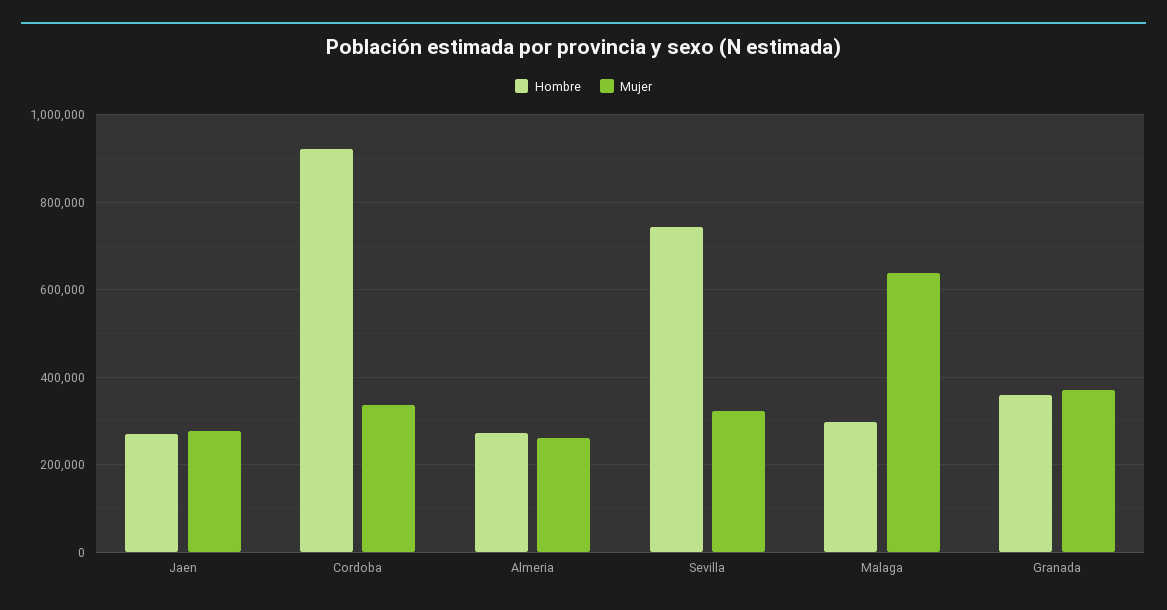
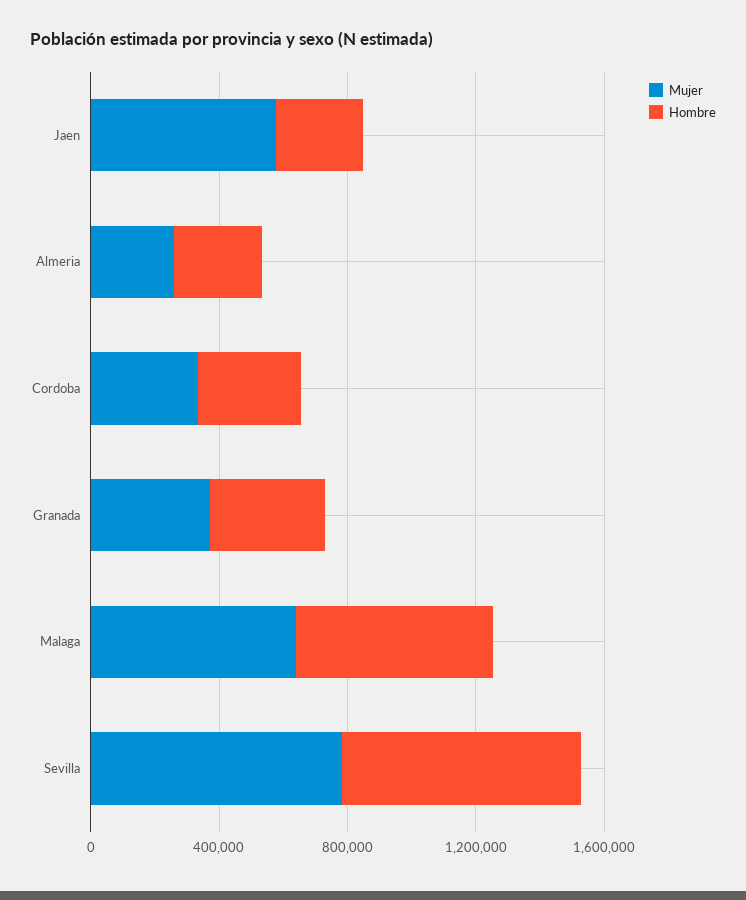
  {
    "Hombre": {
      "Jaen": 280000,
-     "Cordoba": 920000,
+     "Cordoba": 300000,
      "Almeria": 280000,
      "Sevilla": 740000,
-     "Malaga": 300000,
+     "Malaga": 600000,
      "Granada": 360000
    },
    "Mujer": {
-     "Jaen": 280000,
+     "Jaen": 600000,
      "Cordoba": 340000,
      "Almeria": 260000,
-     "Sevilla": 320000,
+     "Sevilla": 800000,
      "Malaga": 640000,
      "Granada": 380000
    }
  }

